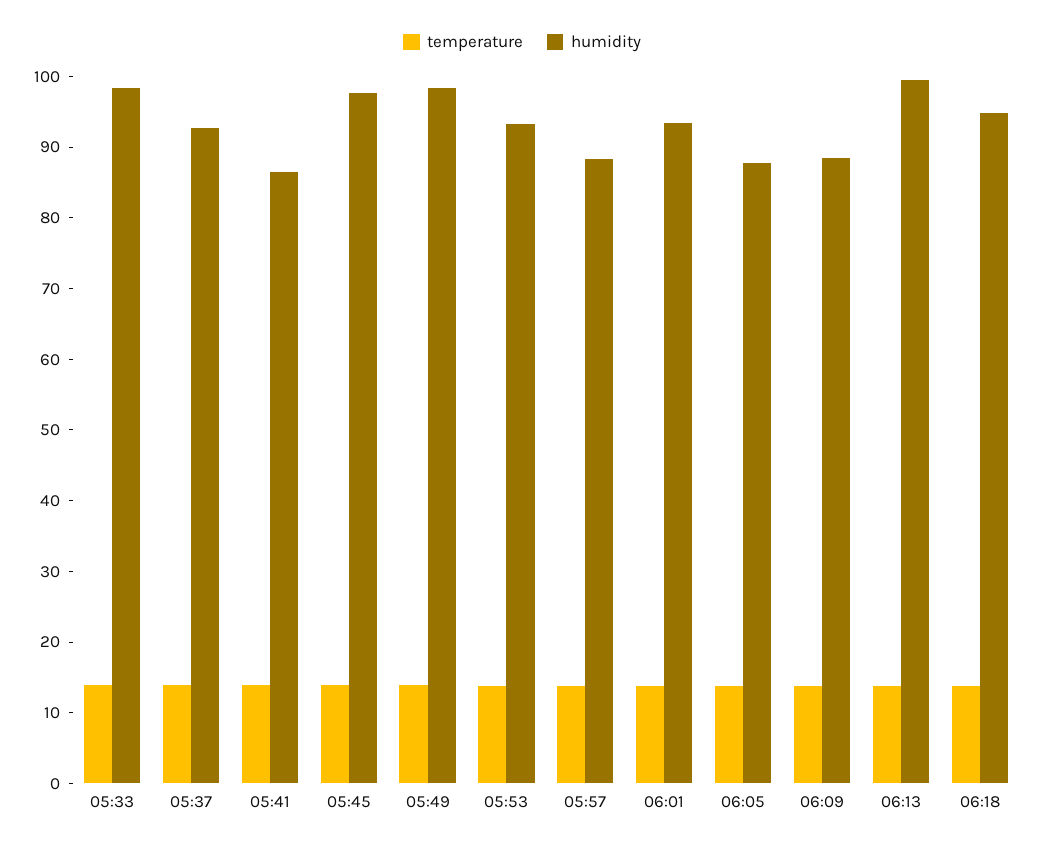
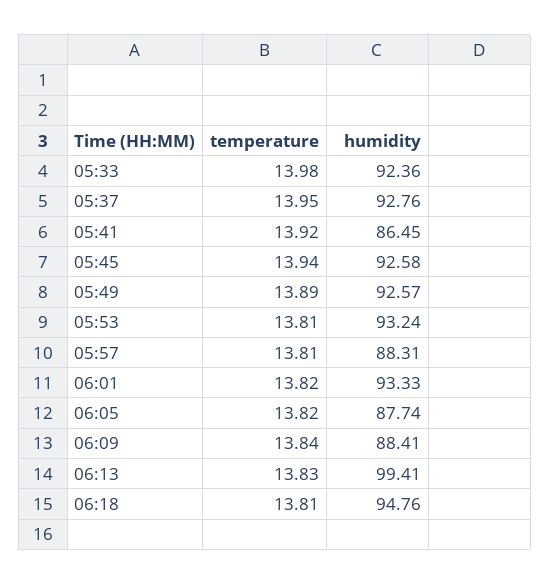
  {
    "temperature": {
      "05:33": 13.98,
      "05:37": 13.95,
      "05:41": 13.92,
      "05:45": 13.94,
      "05:49": 13.89,
      "05:53": 13.81,
      "05:57": 13.81,
      "06:01": 13.82,
      "06:05": 13.82,
      "06:09": 13.84,
      "06:13": 13.83,
      "06:18": 13.81
    },
    "humidity": {
-     "05:33": 98,
+     "05:33": 92.36,
      "05:37": 92.76,
      "05:41": 86.45,
-     "05:45": 98,
+     "05:45": 92.58,
-     "05:49": 98,
+     "05:49": 92.57,
      "05:53": 93.24,
      "05:57": 88.31,
      "06:01": 93.33,
      "06:05": 87.74,
      "06:09": 88.41,
      "06:13": 99.41,
      "06:18": 94.76
    }
  }

